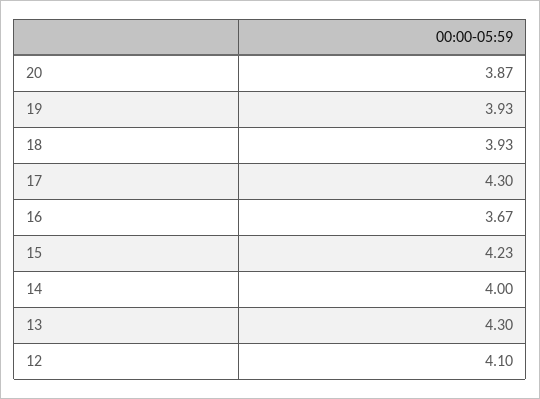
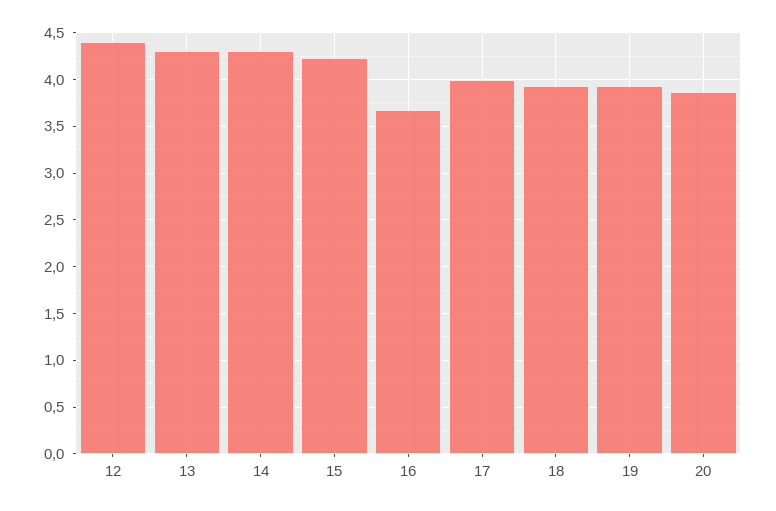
  {
    "20": 3.87,
    "19": 3.93,
    "18": 3.93,
-   "17": 4.3,
+   "17": 4,
    "16": 3.67,
    "15": 4.23,
-   "14": 4,
+   "14": 4.3,
    "13": 4.3,
-   "12": 4.1
+   "12": 4.4
  }

